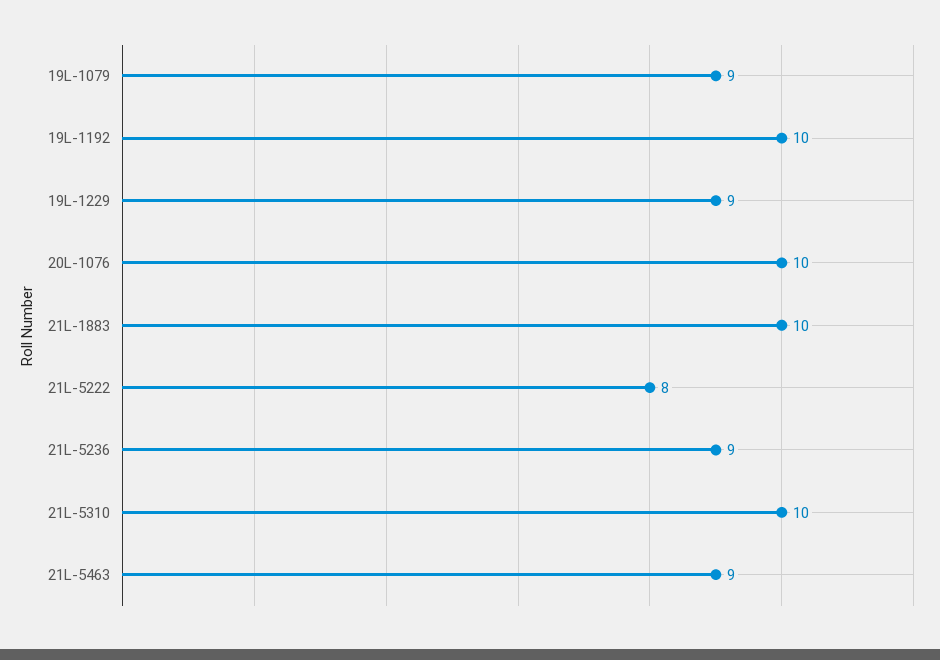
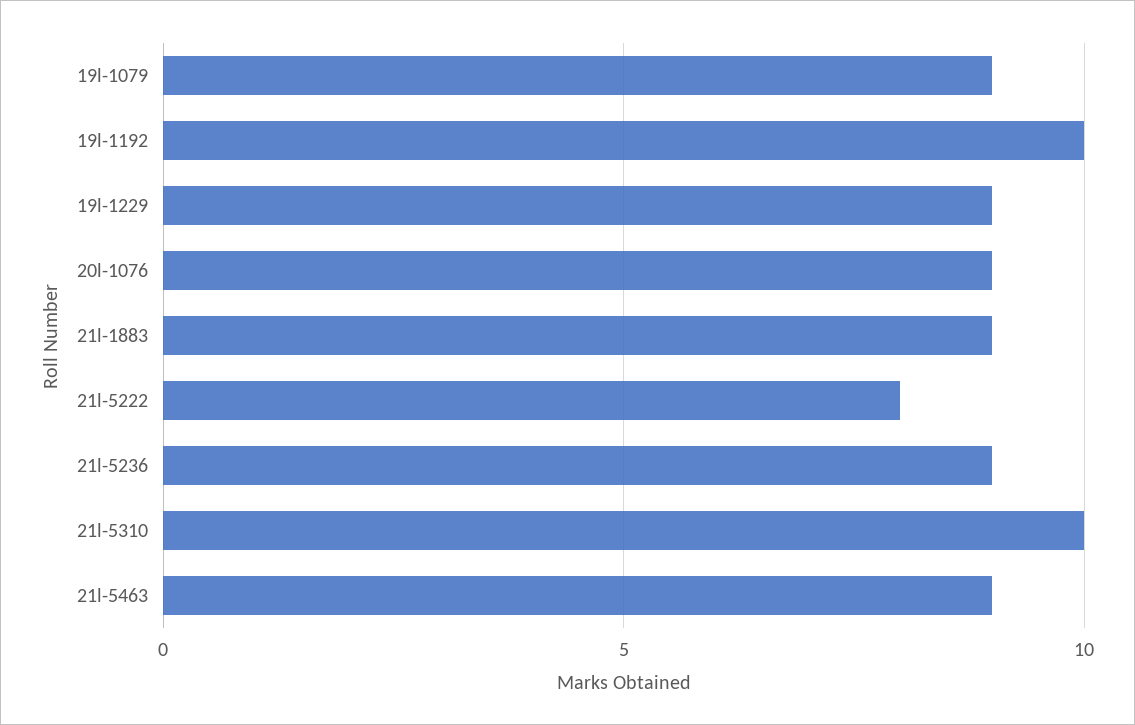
  {
    "19L-1079": 9,
    "19L-1192": 10,
    "19L-1229": 9,
-   "20L-1076": 10,
+   "20L-1076": 9,
-   "21L-1883": 10,
+   "21L-1883": 9,
    "21L-5222": 8,
    "21L-5236": 9,
    "21L-5310": 10,
    "21L-5463": 9
  }

